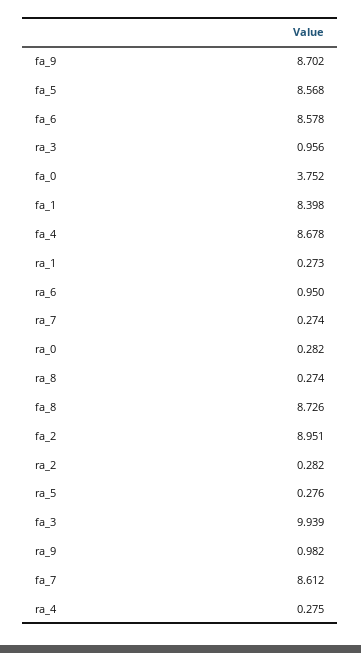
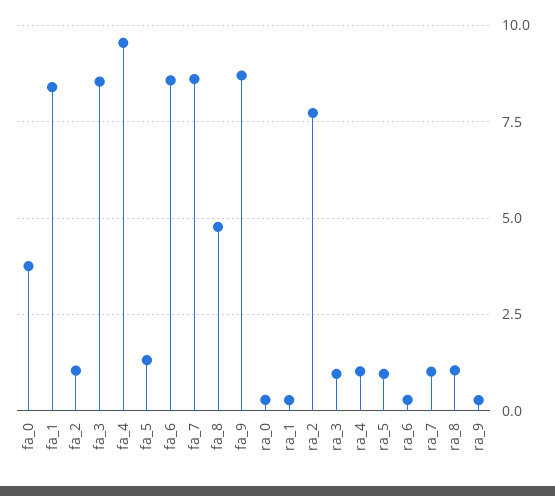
  {
    "fa_9": 8.702,
-   "fa_5": 8.568,
+   "fa_5": 1.25,
    "fa_6": 8.578,
    "ra_3": 0.956,
    "fa_0": 3.752,
    "fa_1": 8.398,
-   "fa_4": 8.678,
+   "fa_4": 9.5,
    "ra_1": 0.273,
-   "ra_6": 0.95,
+   "ra_6": 0.25,
-   "ra_7": 0.274,
+   "ra_7": 1,
    "ra_0": 0.282,
-   "ra_8": 0.274,
+   "ra_8": 1,
-   "fa_8": 8.726,
+   "fa_8": 4.75,
-   "fa_2": 8.951,
+   "fa_2": 1,
-   "ra_2": 0.282,
+   "ra_2": 7.75,
-   "ra_5": 0.276,
+   "ra_5": 1,
-   "fa_3": 9.939,
+   "fa_3": 8.5,
-   "ra_9": 0.982,
+   "ra_9": 0.25,
    "fa_7": 8.612,
-   "ra_4": 0.275
+   "ra_4": 1
  }

